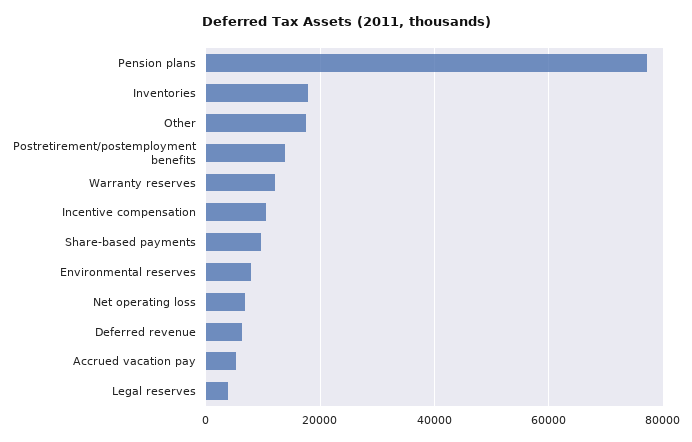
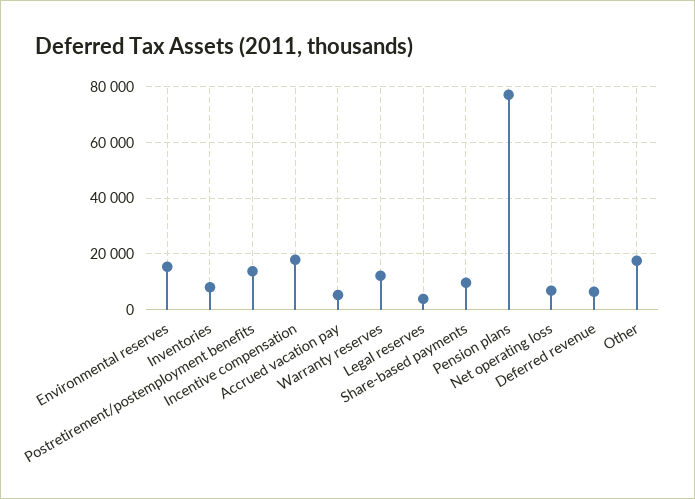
  {
    "Pension plans": 78000,
-   "Inventories": 18000,
+   "Inventories": 7500,
    "Other": 18000,
    "Postretirement/postemployment benefits": 14000,
    "Warranty reserves": 12000,
-   "Incentive compensation": 10000,
+   "Incentive compensation": 17500,
    "Share-based payments": 10000,
-   "Environmental reserves": 8000,
+   "Environmental reserves": 15000,
    "Net operating loss": 6000,
    "Deferred revenue": 6000,
    "Accrued vacation pay": 6000,
    "Legal reserves": 4000
  }

